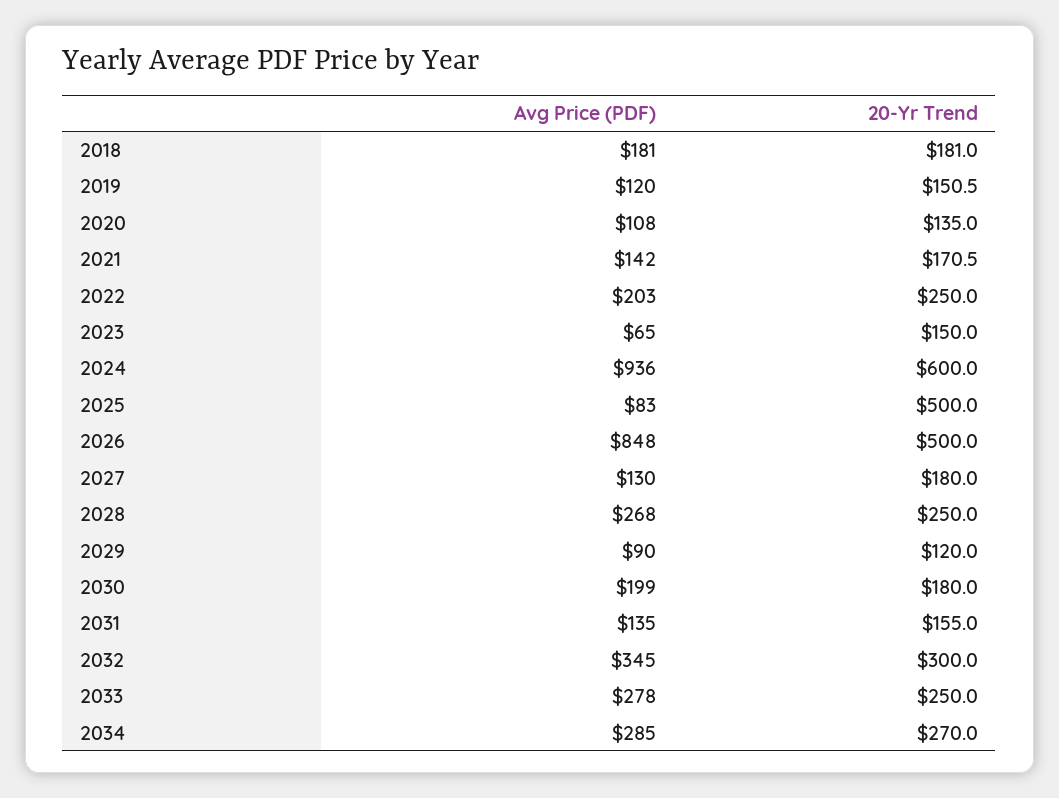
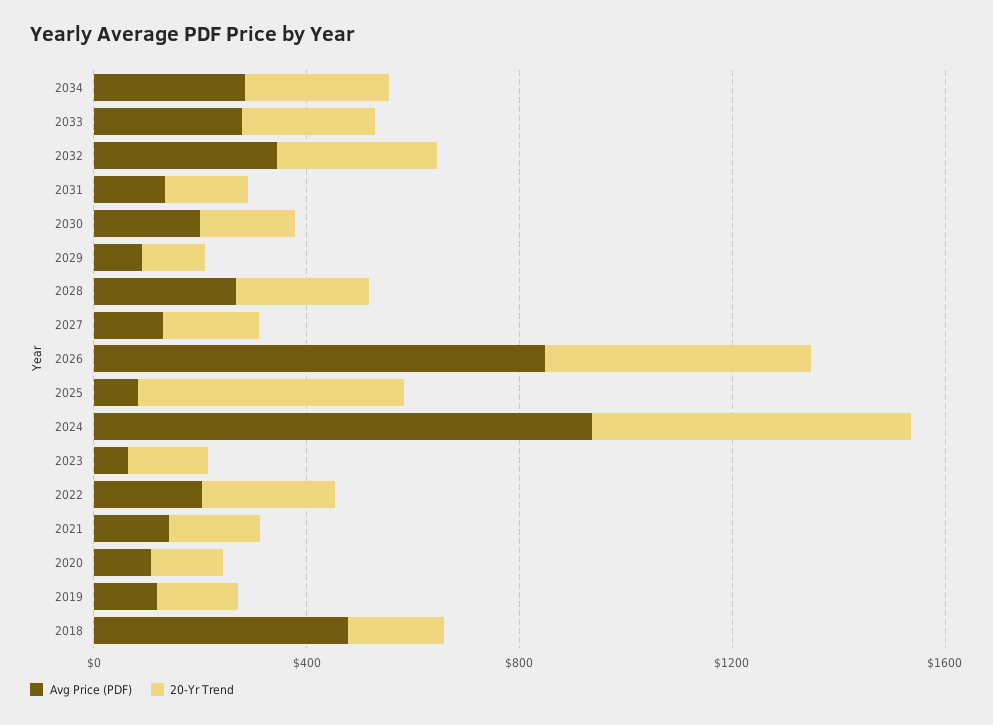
  {
    "Avg Price (PDF)": {
-     "2018": 181,
+     "2018": 500,
      "2019": 120,
      "2020": 108,
      "2021": 142,
      "2022": 203,
      "2023": 65,
      "2024": 936,
      "2025": 83,
      "2026": 848,
      "2027": 130,
      "2028": 268,
      "2029": 90,
      "2030": 199,
      "2031": 135,
      "2032": 345,
      "2033": 278,
      "2034": 285
    },
    "20-Yr Trend": {
      "2018": 181,
      "2019": 150.5,
      "2020": 135,
      "2021": 170.5,
      "2022": 250,
      "2023": 150,
      "2024": 600,
      "2025": 500,
      "2026": 500,
      "2027": 180,
      "2028": 250,
      "2029": 120,
      "2030": 180,
      "2031": 155,
      "2032": 300,
      "2033": 250,
      "2034": 270
    }
  }

